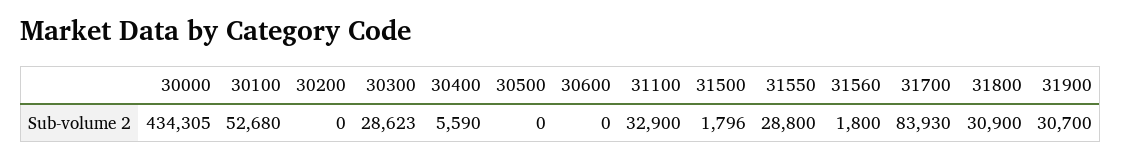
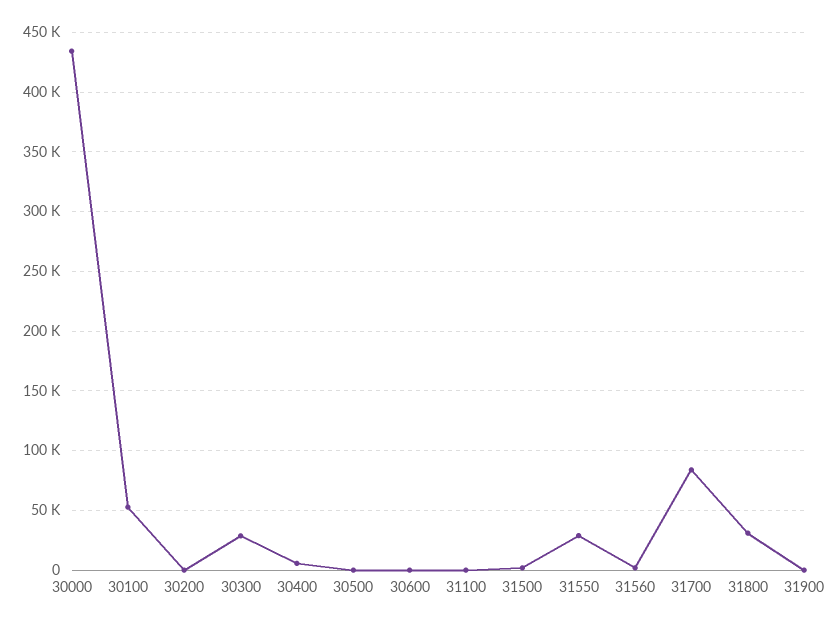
  {
    "30000": 434305,
    "30100": 52680,
    "30200": 0,
    "30300": 28623,
    "30400": 5590,
    "30500": 0,
    "30600": 0,
-   "31100": 32900,
+   "31100": 0,
    "31500": 1796,
    "31550": 28800,
    "31560": 1800,
    "31700": 83930,
    "31800": 30900,
-   "31900": 30700
+   "31900": 0
  }

